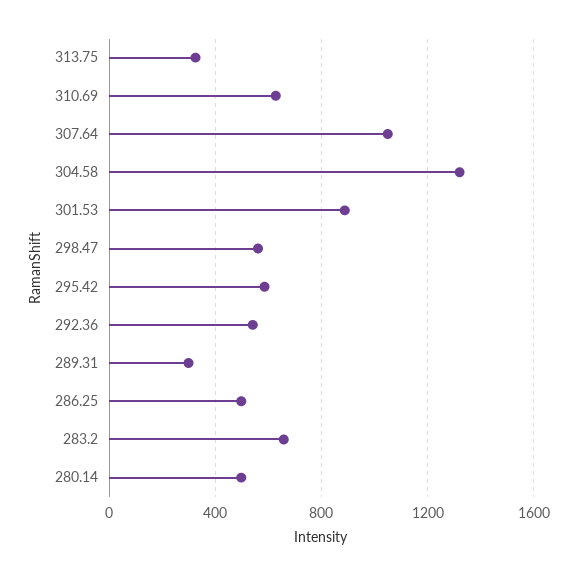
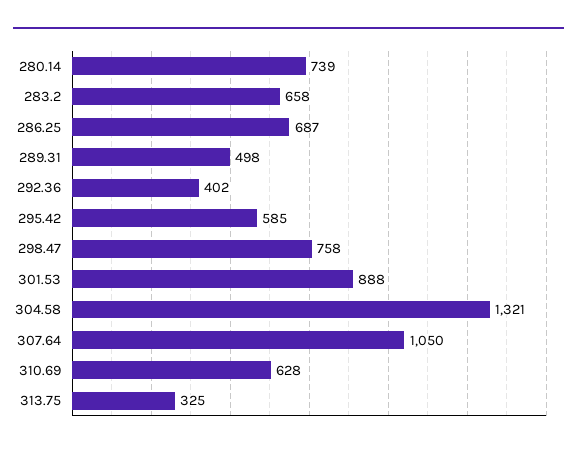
  {
    "313.75": 325,
    "310.69": 628,
    "307.64": 1050,
    "304.58": 1321,
    "301.53": 888,
-   "298.47": 550,
+   "298.47": 758,
    "295.42": 585,
-   "292.36": 550,
+   "292.36": 402,
-   "289.31": 300,
+   "289.31": 498,
-   "286.25": 500,
+   "286.25": 687,
    "283.2": 658,
-   "280.14": 500
+   "280.14": 739
  }

